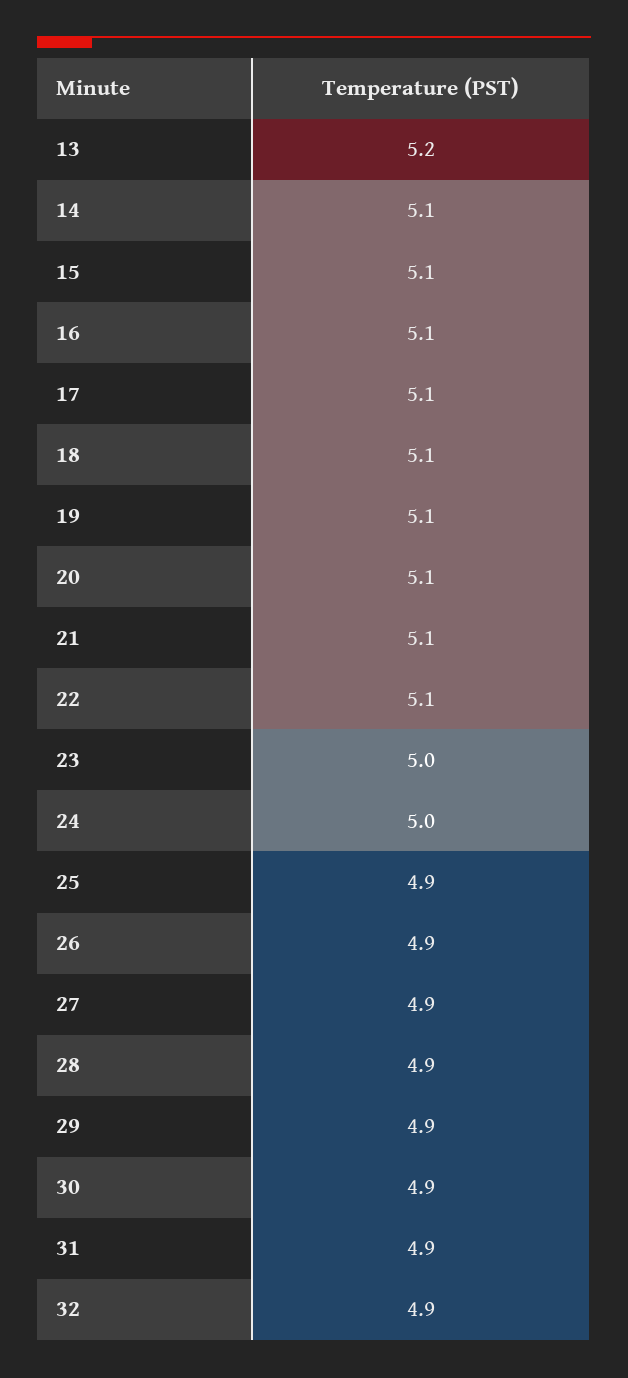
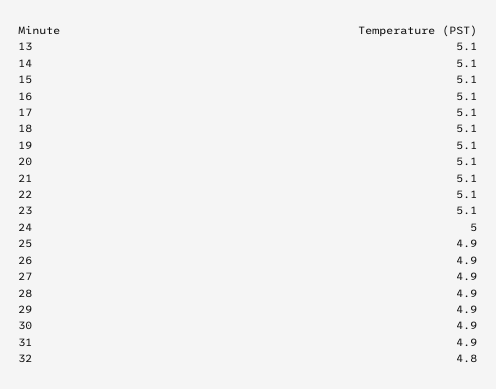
  {
-   "13": 5.2,
+   "13": 5.1,
    "14": 5.1,
    "15": 5.1,
    "16": 5.1,
    "17": 5.1,
    "18": 5.1,
    "19": 5.1,
    "20": 5.1,
    "21": 5.1,
    "22": 5.1,
-   "23": 5,
+   "23": 5.1,
    "24": 5,
    "25": 4.9,
    "26": 4.9,
    "27": 4.9,
    "28": 4.9,
    "29": 4.9,
    "30": 4.9,
    "31": 4.9,
-   "32": 4.9
+   "32": 4.8
  }

